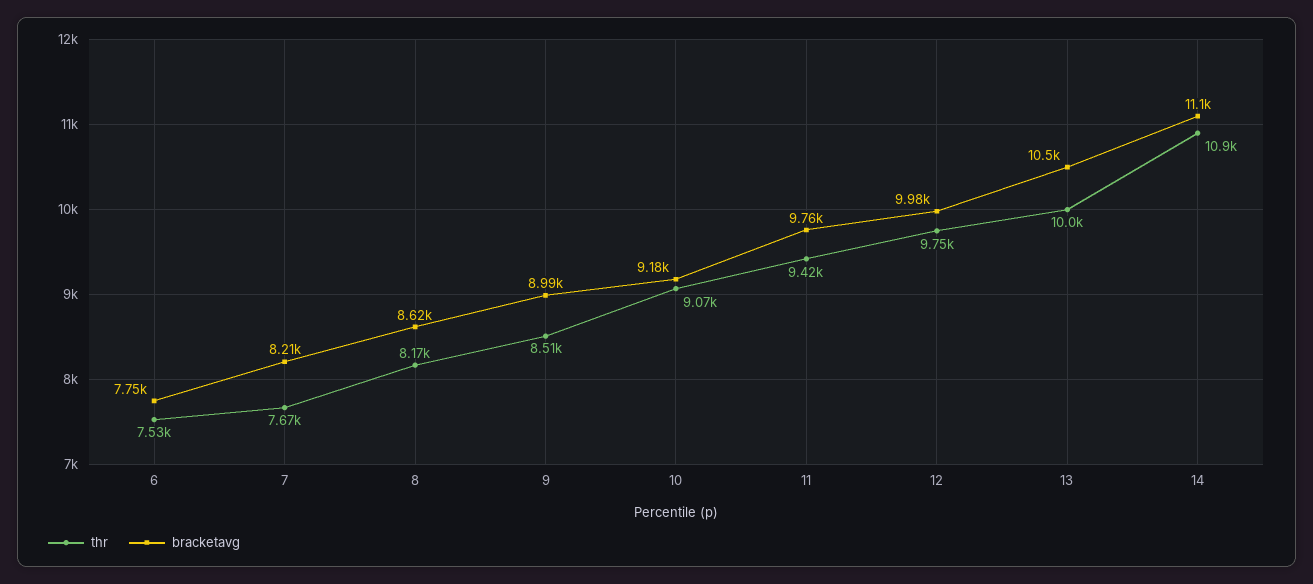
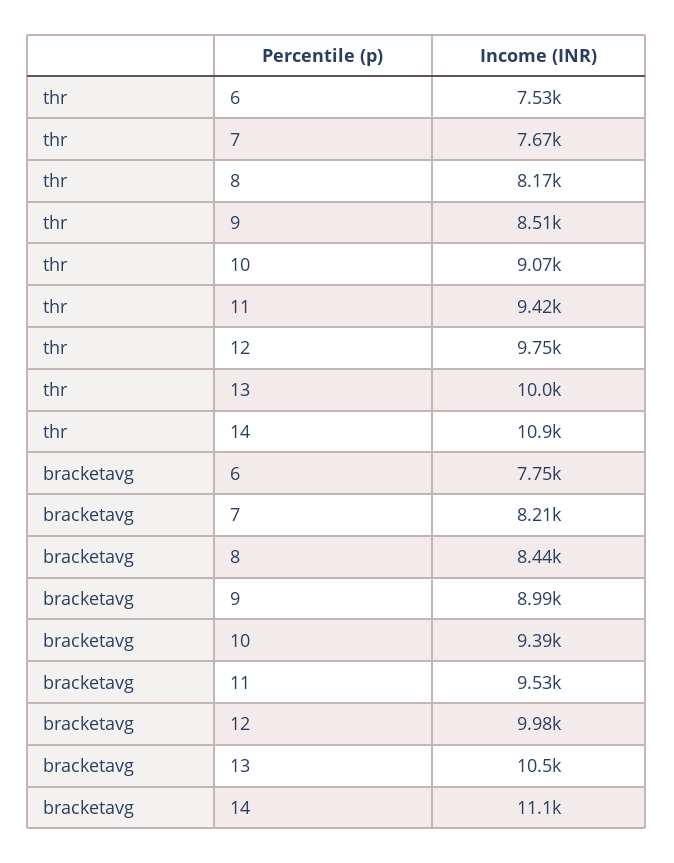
  {
    "thr": {
      "6": 7530,
      "7": 7670,
      "8": 8170,
      "9": 8510,
      "10": 9070,
      "11": 9420,
      "12": 9750,
      "13": 10000,
      "14": 10900
    },
    "bracketavg": {
      "6": 7750,
      "7": 8210,
-     "8": 8620,
+     "8": 8440,
      "9": 8990,
-     "10": 9180,
+     "10": 9390,
-     "11": 9760,
+     "11": 9530,
      "12": 9980,
      "13": 10500,
      "14": 11100
    }
  }

